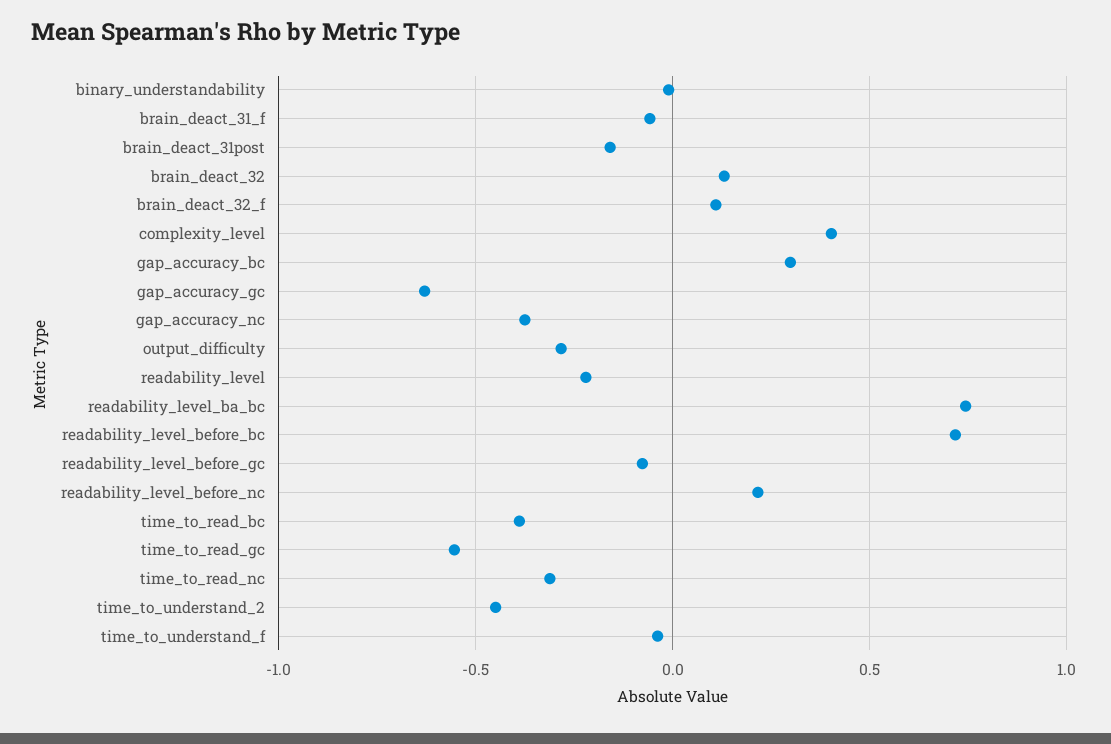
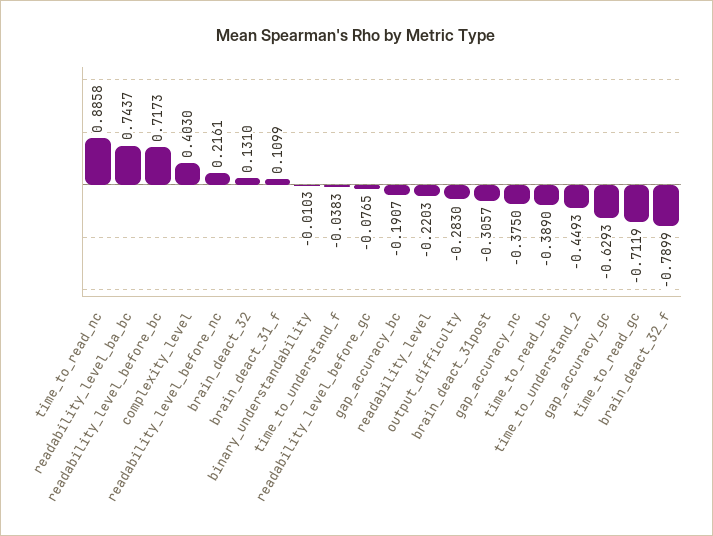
  {
    "binary_understandability": -0.0103,
-   "brain_deact_31_f": -0.05,
+   "brain_deact_31_f": 0.1099,
-   "brain_deact_31post": -0.15,
+   "brain_deact_31post": -0.3057,
    "brain_deact_32": 0.131,
-   "brain_deact_32_f": 0.1,
+   "brain_deact_32_f": -0.7899,
    "complexity_level": 0.403,
-   "gap_accuracy_bc": 0.3,
+   "gap_accuracy_bc": -0.1907,
    "gap_accuracy_gc": -0.6293,
    "gap_accuracy_nc": -0.375,
    "output_difficulty": -0.283,
    "readability_level": -0.2203,
    "readability_level_ba_bc": 0.7437,
    "readability_level_before_bc": 0.7173,
    "readability_level_before_gc": -0.0765,
    "readability_level_before_nc": 0.2161,
    "time_to_read_bc": -0.389,
-   "time_to_read_gc": -0.55,
+   "time_to_read_gc": -0.7119,
-   "time_to_read_nc": -0.3,
+   "time_to_read_nc": 0.8858,
    "time_to_understand_2": -0.4493,
    "time_to_understand_f": -0.0383
  }

